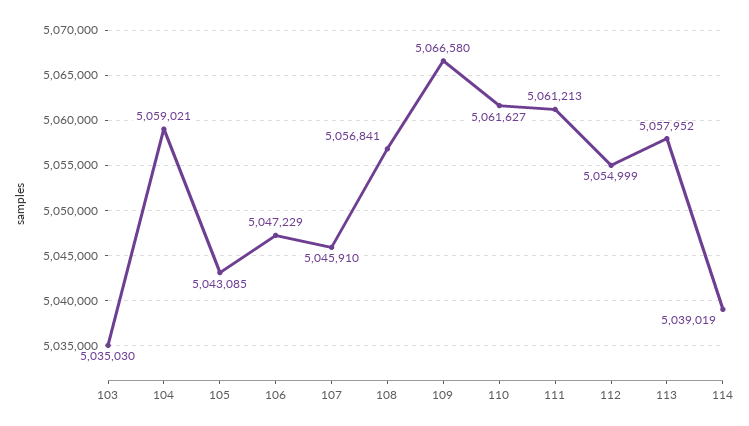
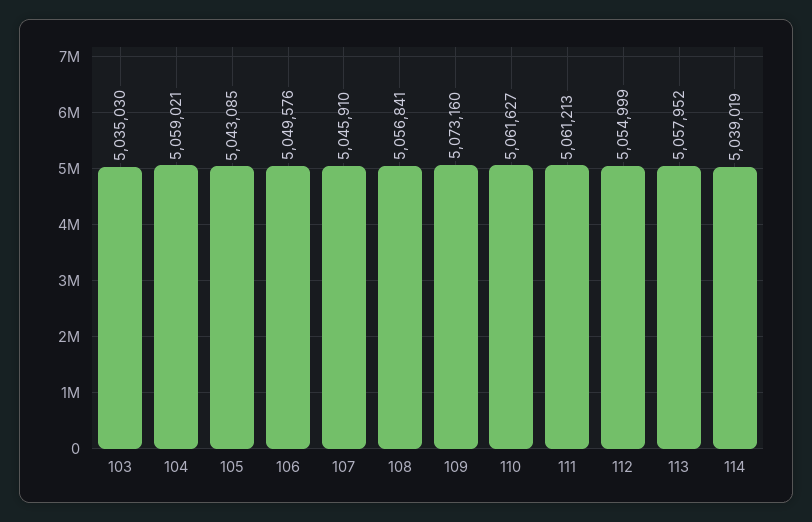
  {
    "103": 5035030,
    "104": 5059021,
    "105": 5043085,
-   "106": 5047229,
+   "106": 5049576,
    "107": 5045910,
    "108": 5056841,
-   "109": 5066580,
+   "109": 5073160,
    "110": 5061627,
    "111": 5061213,
    "112": 5054999,
    "113": 5057952,
    "114": 5039019
  }

